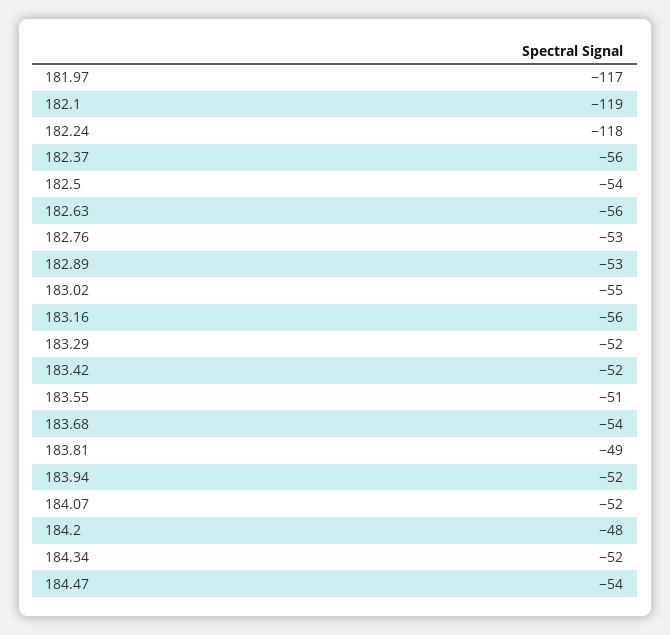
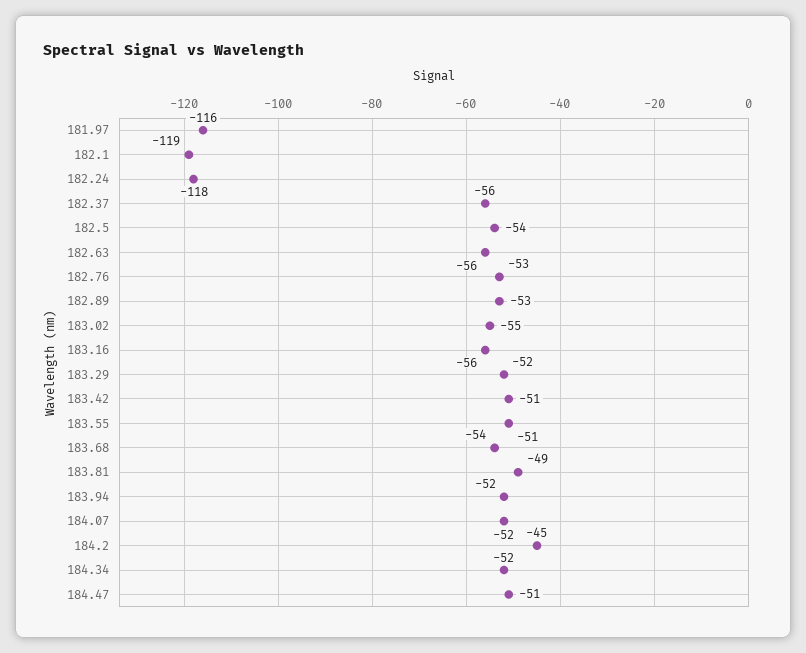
  {
-   "181.97": -117,
+   "181.97": -116,
    "182.1": -119,
    "182.24": -118,
    "182.37": -56,
    "182.5": -54,
    "182.63": -56,
    "182.76": -53,
    "182.89": -53,
    "183.02": -55,
    "183.16": -56,
    "183.29": -52,
-   "183.42": -52,
+   "183.42": -51,
    "183.55": -51,
    "183.68": -54,
    "183.81": -49,
    "183.94": -52,
    "184.07": -52,
-   "184.2": -48,
+   "184.2": -45,
    "184.34": -52,
-   "184.47": -54
+   "184.47": -51
  }

